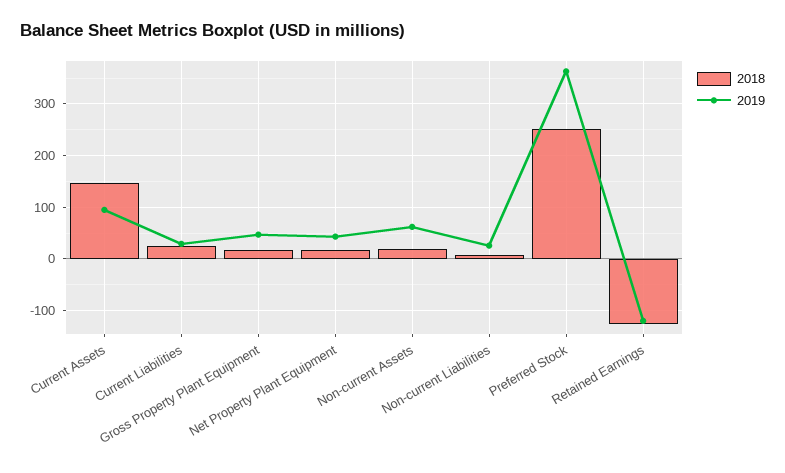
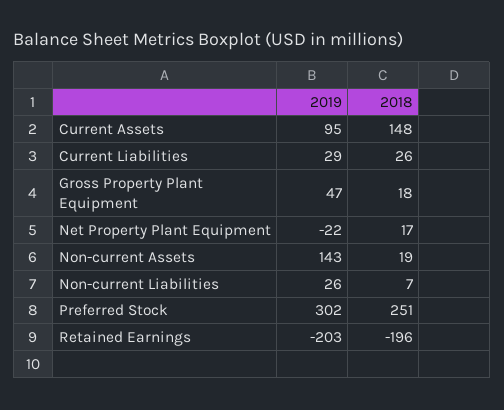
  {
    "2018": {
      "Current Assets": 148,
      "Current Liabilities": 26,
      "Gross Property Plant Equipment": 18,
      "Net Property Plant Equipment": 17,
      "Non-current Assets": 19,
      "Non-current Liabilities": 7,
      "Preferred Stock": 251,
-     "Retained Earnings": -120
+     "Retained Earnings": -196
    },
    "2019": {
      "Current Assets": 95,
      "Current Liabilities": 29,
      "Gross Property Plant Equipment": 47,
-     "Net Property Plant Equipment": 40,
+     "Net Property Plant Equipment": -22,
-     "Non-current Assets": 60,
+     "Non-current Assets": 143,
      "Non-current Liabilities": 26,
-     "Preferred Stock": 360,
+     "Preferred Stock": 302,
-     "Retained Earnings": -120
+     "Retained Earnings": -203
    }
  }

